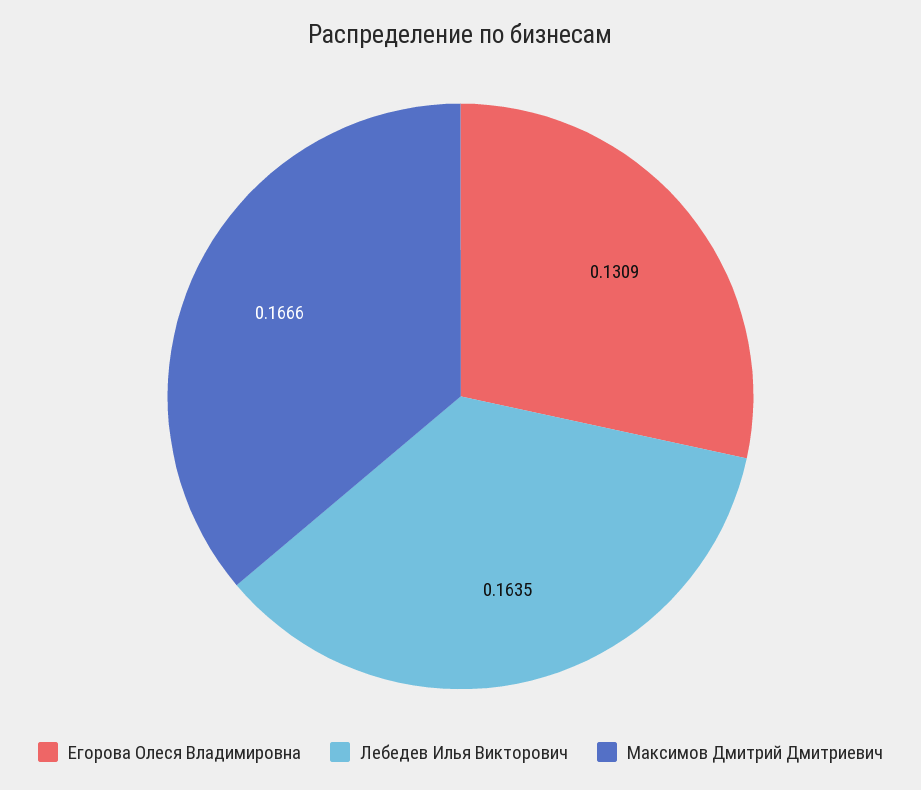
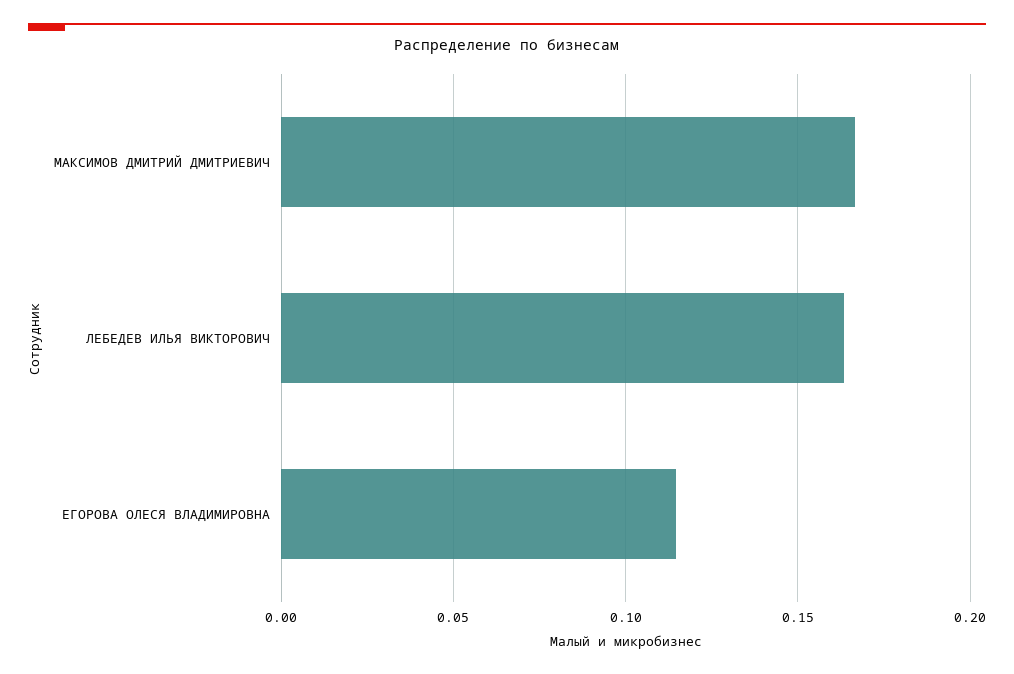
  {
-   "Егорова Олеся Владимировна": 0.1309,
+   "Егорова Олеся Владимировна": 0.115,
    "Лебедев Илья Викторович": 0.1635,
    "Максимов Дмитрий Дмитриевич": 0.1666
  }

